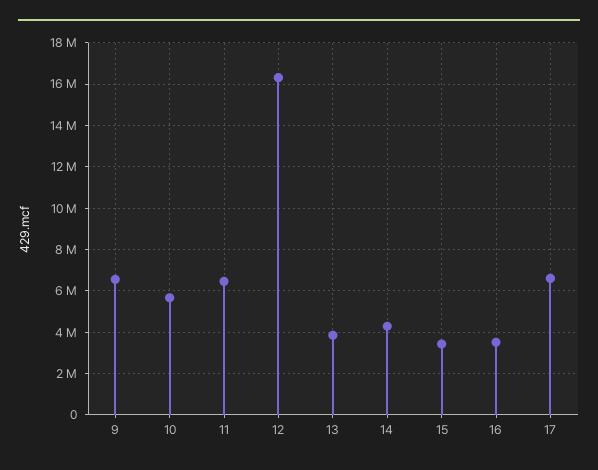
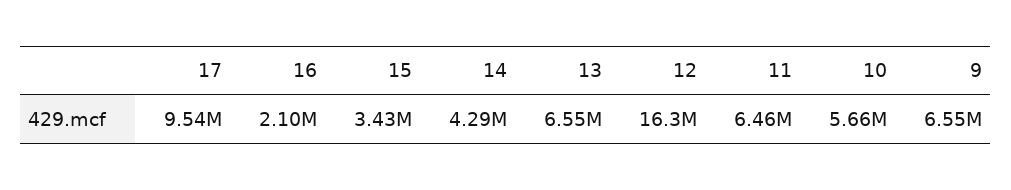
  {
    "9": 6550000,
    "10": 5660000,
    "11": 6460000,
    "12": 16300000,
-   "13": 4000000,
+   "13": 6550000,
    "14": 4290000,
    "15": 3430000,
-   "16": 3500000,
+   "16": 2100000,
-   "17": 6500000
+   "17": 9540000
  }

